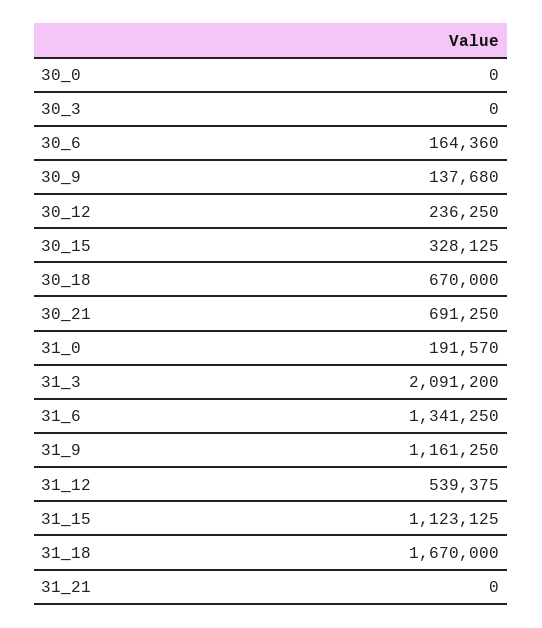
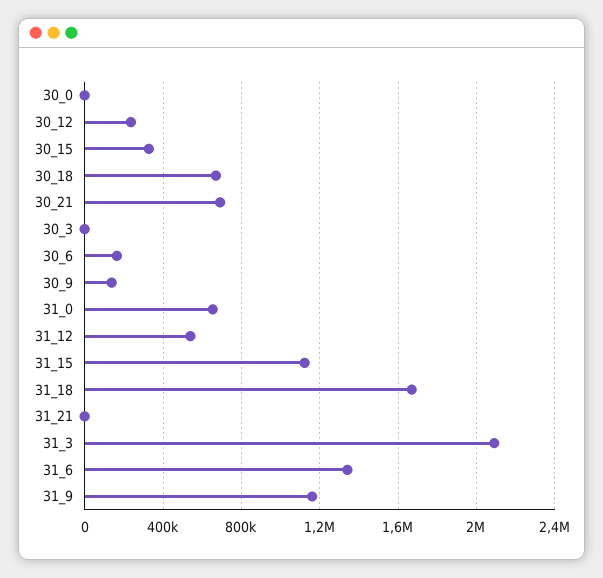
  {
    "30_0": 0,
    "30_3": 0,
    "30_6": 164360,
    "30_9": 137680,
    "30_12": 236250,
    "30_15": 328125,
    "30_18": 670000,
    "30_21": 691250,
-   "31_0": 191570,
+   "31_0": 650000,
    "31_3": 2091200,
    "31_6": 1341250,
    "31_9": 1161250,
    "31_12": 539375,
    "31_15": 1123125,
    "31_18": 1670000,
    "31_21": 0
  }

